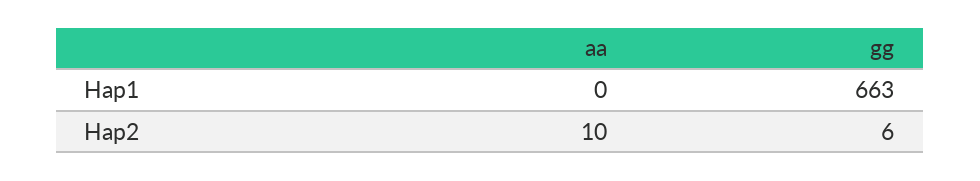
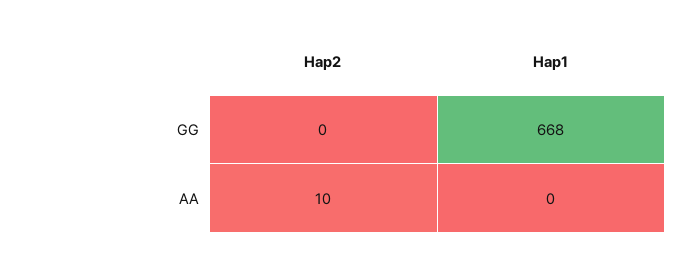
  {
    "aa": {
      "Hap1": 0,
      "Hap2": 10
    },
    "gg": {
-     "Hap1": 663,
+     "Hap1": 668,
-     "Hap2": 6
+     "Hap2": 0
    }
  }

